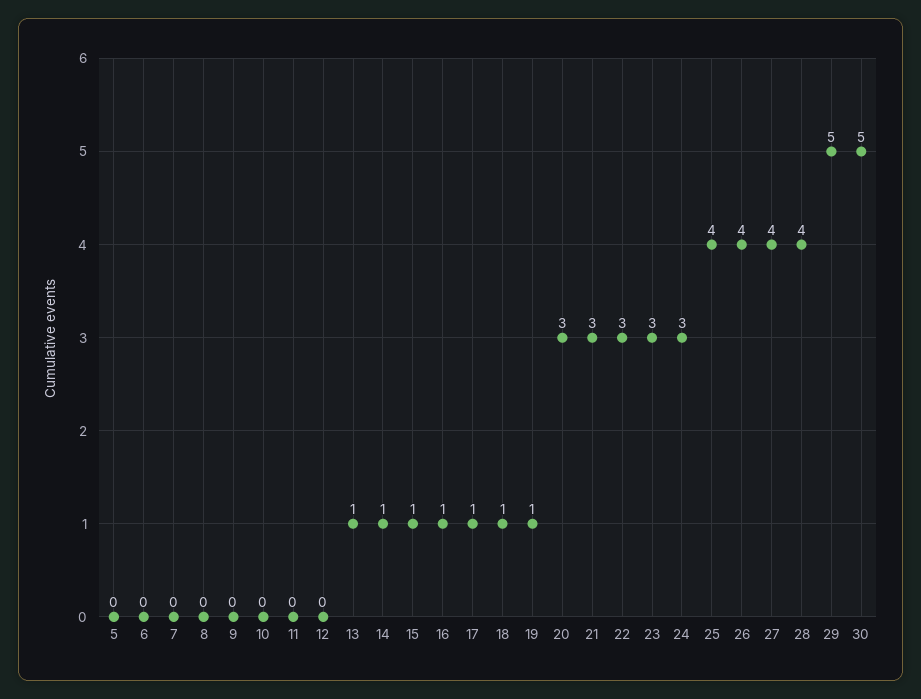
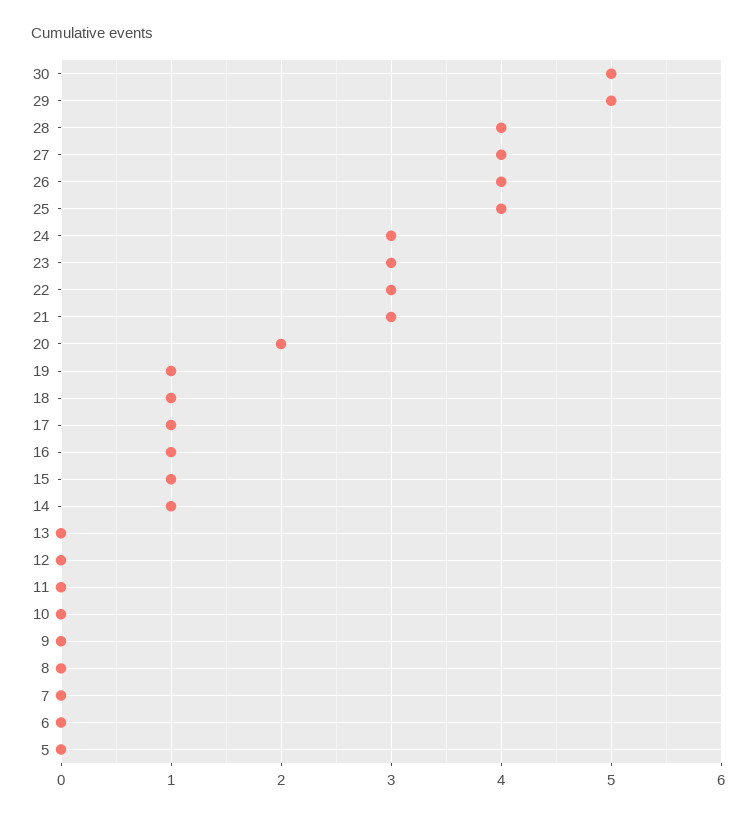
  {
    "5": 0,
    "6": 0,
    "7": 0,
    "8": 0,
    "9": 0,
    "10": 0,
    "11": 0,
    "12": 0,
-   "13": 1,
+   "13": 0,
    "14": 1,
    "15": 1,
    "16": 1,
    "17": 1,
    "18": 1,
    "19": 1,
-   "20": 3,
+   "20": 2,
    "21": 3,
    "22": 3,
    "23": 3,
    "24": 3,
    "25": 4,
    "26": 4,
    "27": 4,
    "28": 4,
    "29": 5,
    "30": 5
  }

